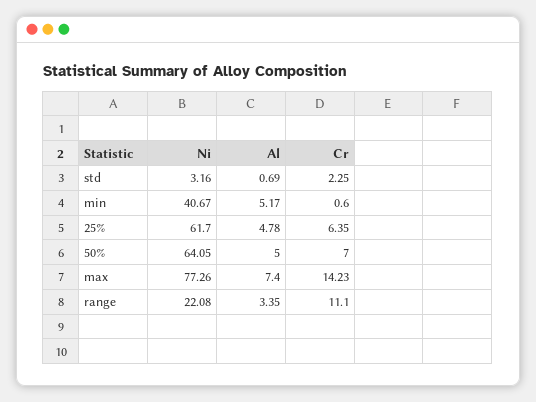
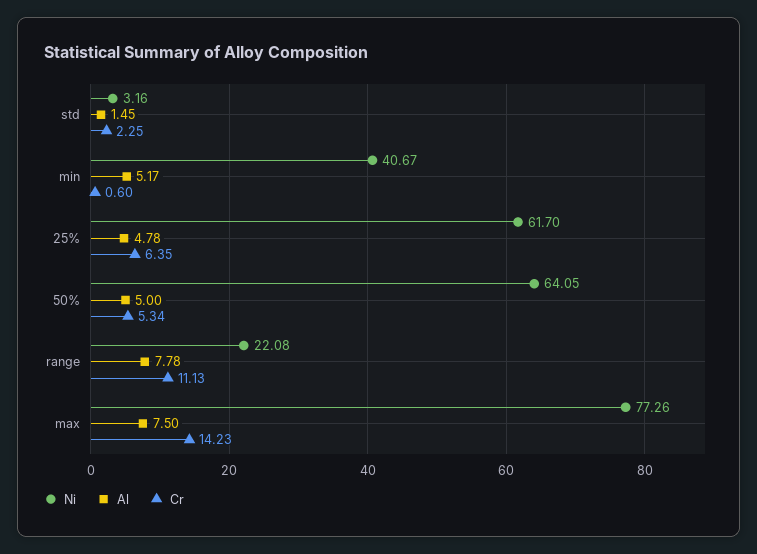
  {
    "Ni": {
      "std": 3.16,
      "min": 40.67,
      "25%": 61.7,
      "50%": 64.05,
      "max": 77.26,
      "range": 22.08
    },
    "Al": {
-     "std": 0.69,
+     "std": 1.45,
      "min": 5.17,
      "25%": 4.78,
      "50%": 5,
-     "max": 7.4,
+     "max": 7.5,
-     "range": 3.35
+     "range": 7.78
    },
    "Cr": {
      "std": 2.25,
      "min": 0.6,
      "25%": 6.35,
-     "50%": 7,
+     "50%": 5.34,
      "max": 14.23,
-     "range": 11.1
+     "range": 11.13
    }
  }

